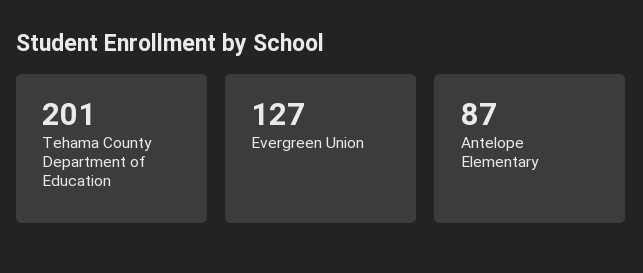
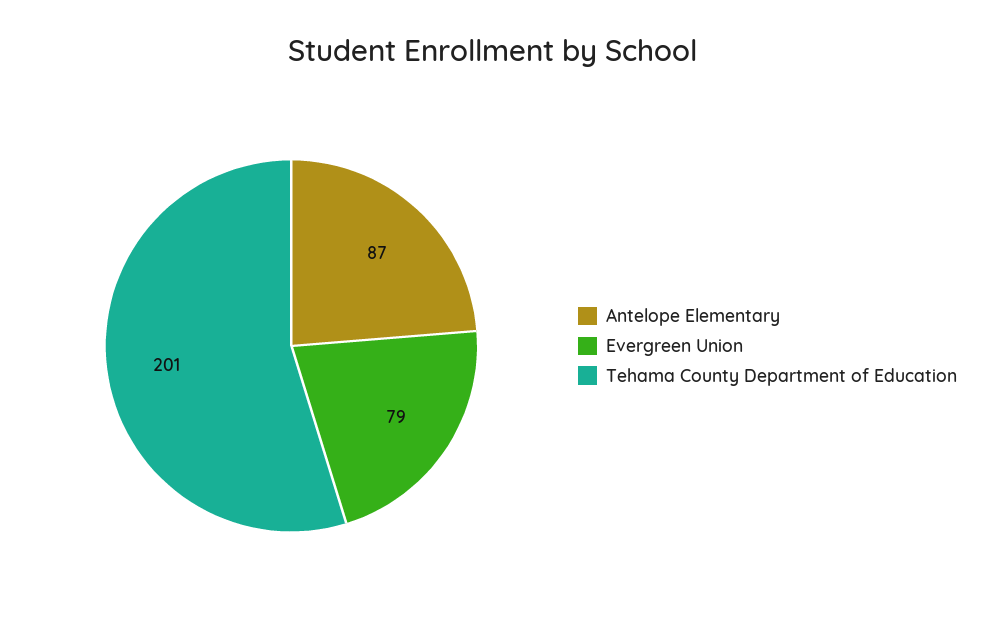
  {
    "Tehama County Department of Education": 201,
-   "Evergreen Union": 127,
+   "Evergreen Union": 79,
    "Antelope Elementary": 87
  }

